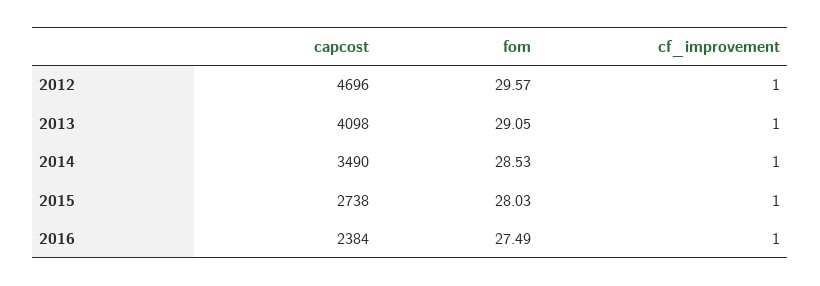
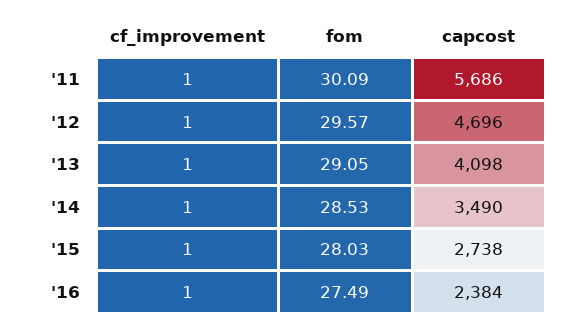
  {
    "capcost": {
      "2012": 4696,
      "2013": 4098,
      "2014": 3490,
      "2015": 2738,
-     "2016": 2384
+     "2016": 2384,
+     "'11": 5686
    },
    "fom": {
      "2012": 29.57,
      "2013": 29.05,
      "2014": 28.53,
      "2015": 28.03,
-     "2016": 27.49
+     "2016": 27.49,
+     "'11": 30.09
    },
    "cf_improvement": {
      "2012": 1,
      "2013": 1,
      "2014": 1,
      "2015": 1,
-     "2016": 1
+     "2016": 1,
+     "'11": 1
    }
  }

